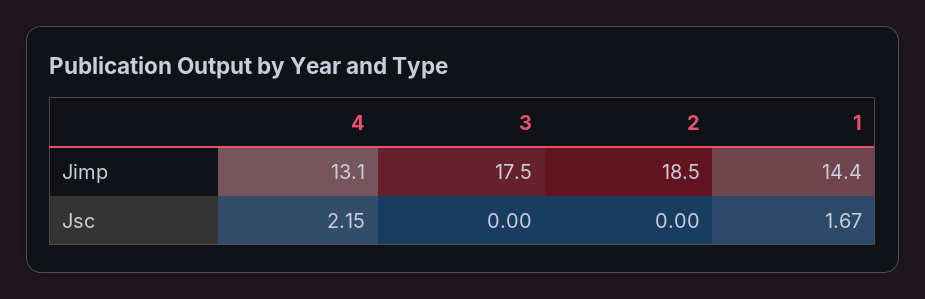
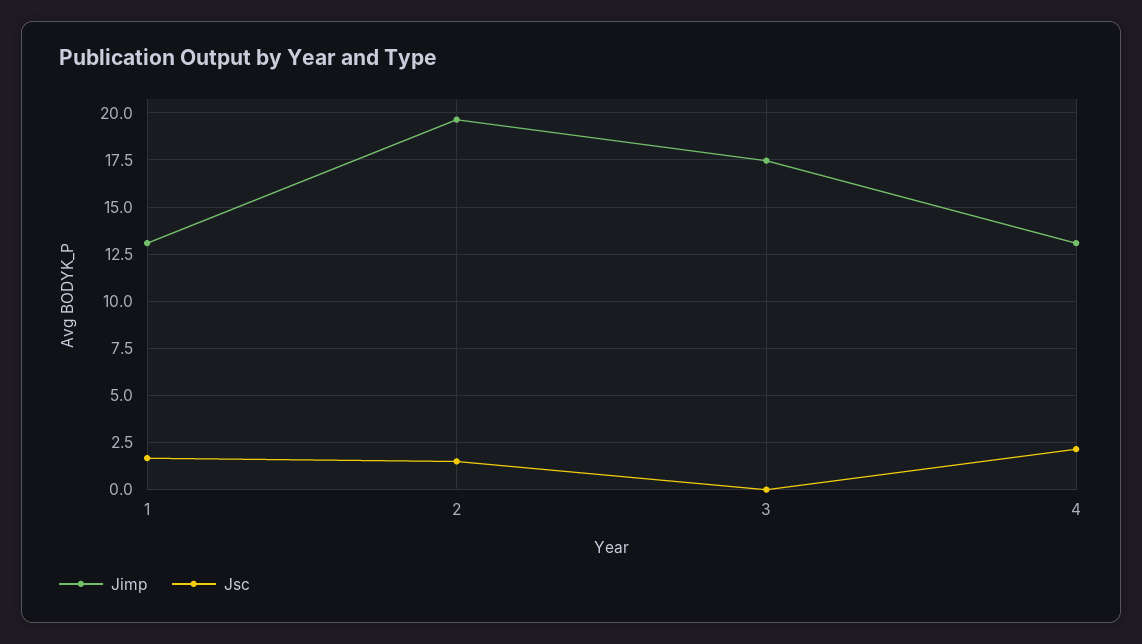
  {
    "Jimp": {
      "4": 13.1,
      "3": 17.5,
-     "2": 18.5,
+     "2": 19.5,
-     "1": 14.4
+     "1": 13
    },
    "Jsc": {
      "4": 2.15,
      "3": 0,
-     "2": 0,
+     "2": 1.5,
      "1": 1.67
    }
  }

